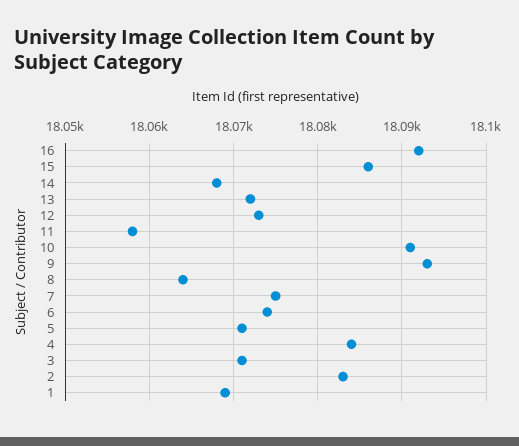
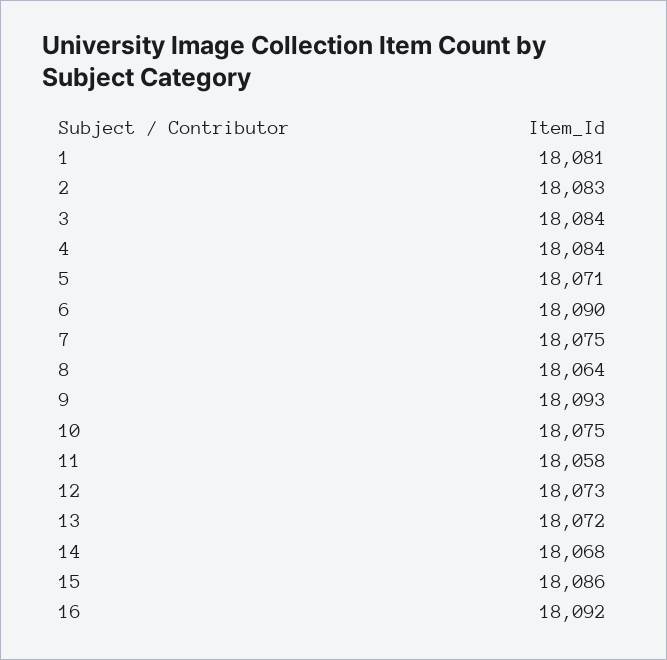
  {
    "16": 18092,
    "15": 18086,
    "14": 18068,
    "13": 18072,
    "12": 18073,
    "11": 18058,
-   "10": 18091,
+   "10": 18075,
    "9": 18093,
    "8": 18064,
    "7": 18075,
-   "6": 18074,
+   "6": 18090,
    "5": 18071,
    "4": 18084,
-   "3": 18071,
+   "3": 18084,
    "2": 18083,
-   "1": 18069
+   "1": 18081
  }

